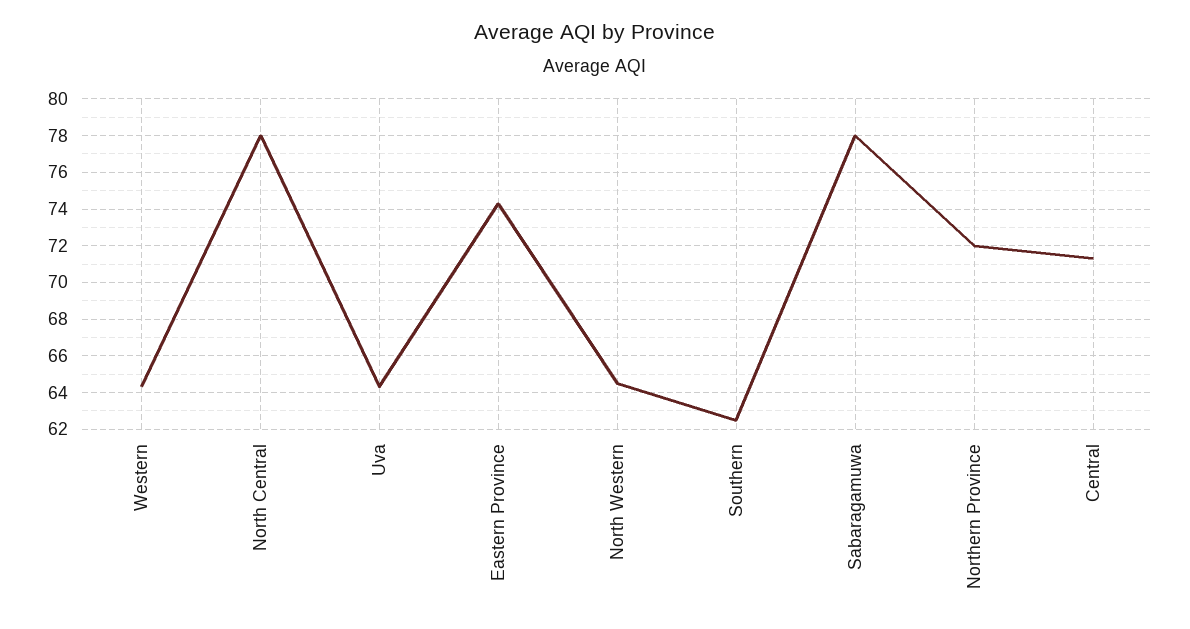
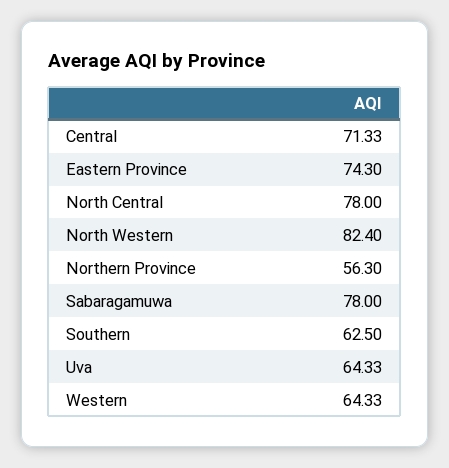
  {
    "Western": 64.33,
    "North Central": 78,
    "Uva": 64.33,
    "Eastern Province": 74.3,
-   "North Western": 64.5,
+   "North Western": 82.4,
    "Southern": 62.5,
    "Sabaragamuwa": 78,
-   "Northern Province": 72,
+   "Northern Province": 56.3,
    "Central": 71.33
  }

